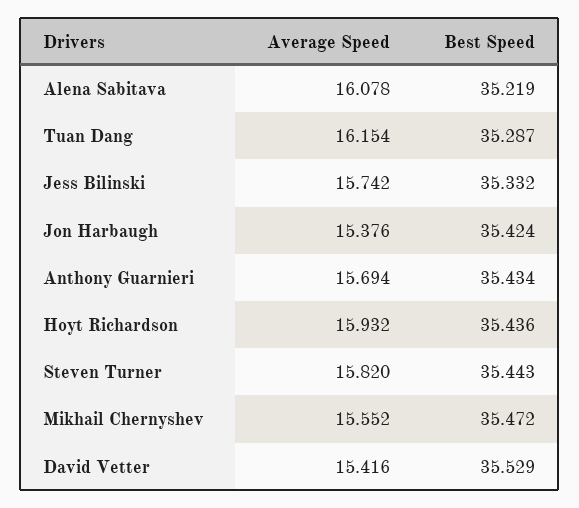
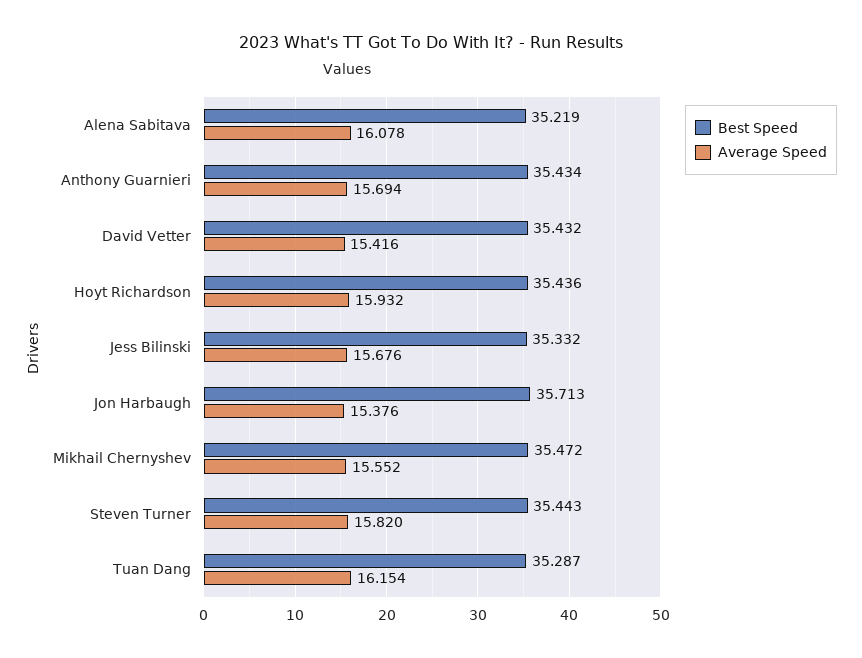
  {
    "Average Speed": {
      "Alena Sabitava": 16.078,
      "Tuan Dang": 16.154,
-     "Jess Bilinski": 15.742,
+     "Jess Bilinski": 15.676,
      "Jon Harbaugh": 15.376,
      "Anthony Guarnieri": 15.694,
      "Hoyt Richardson": 15.932,
      "Steven Turner": 15.82,
      "Mikhail Chernyshev": 15.552,
      "David Vetter": 15.416
    },
    "Best Speed": {
      "Alena Sabitava": 35.219,
      "Tuan Dang": 35.287,
      "Jess Bilinski": 35.332,
-     "Jon Harbaugh": 35.424,
+     "Jon Harbaugh": 35.713,
      "Anthony Guarnieri": 35.434,
      "Hoyt Richardson": 35.436,
      "Steven Turner": 35.443,
      "Mikhail Chernyshev": 35.472,
-     "David Vetter": 35.529
+     "David Vetter": 35.432
    }
  }

